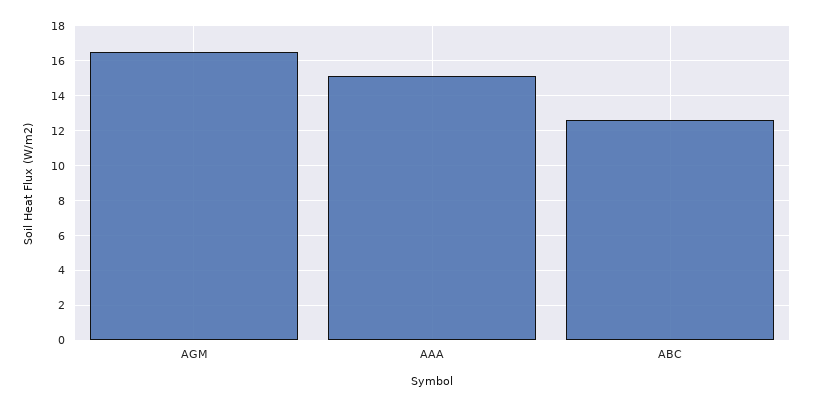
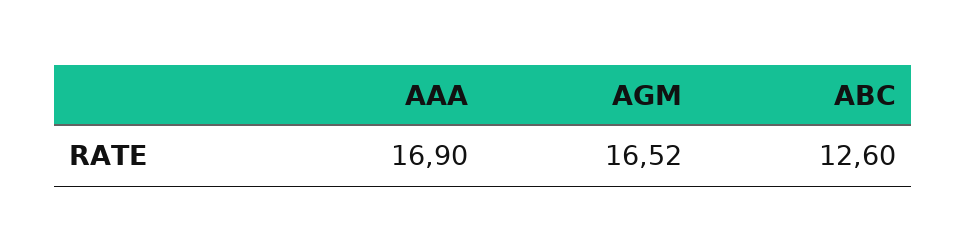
  {
    "AGM": 16.52,
-   "AAA": 15,
+   "AAA": 16.9,
    "ABC": 12.6
  }

